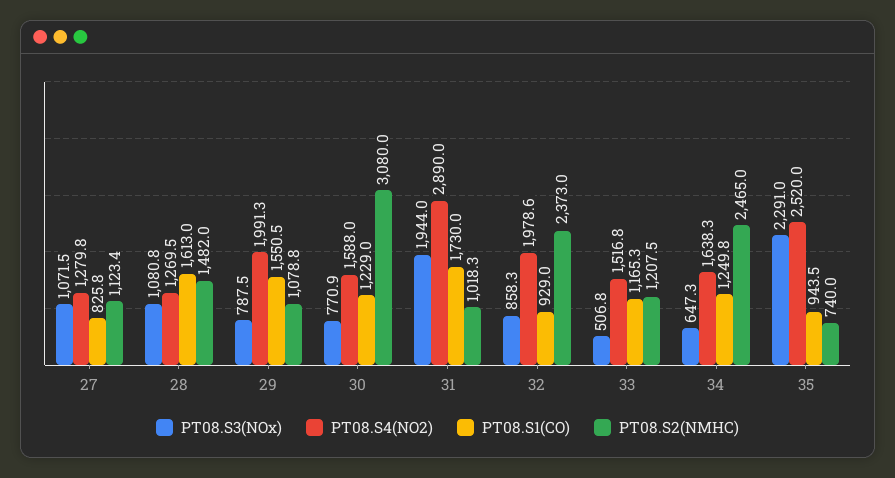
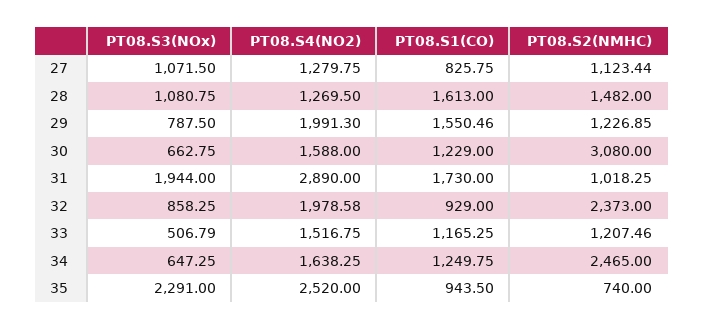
  {
    "PT08.S3(NOx)": {
      "27": 1071.5,
      "28": 1080.75,
      "29": 787.5,
-     "30": 770.9,
+     "30": 662.75,
      "31": 1944,
      "32": 858.25,
      "33": 506.79,
      "34": 647.25,
      "35": 2291
    },
    "PT08.S4(NO2)": {
      "27": 1279.75,
      "28": 1269.5,
      "29": 1991.3,
      "30": 1588,
      "31": 2890,
      "32": 1978.58,
      "33": 1516.75,
      "34": 1638.25,
      "35": 2520
    },
    "PT08.S1(CO)": {
      "27": 825.75,
      "28": 1613,
      "29": 1550.46,
      "30": 1229,
      "31": 1730,
      "32": 929,
      "33": 1165.25,
      "34": 1249.75,
      "35": 943.5
    },
    "PT08.S2(NMHC)": {
      "27": 1123.44,
      "28": 1482,
-     "29": 1078.8,
+     "29": 1226.85,
      "30": 3080,
      "31": 1018.25,
      "32": 2373,
      "33": 1207.46,
      "34": 2465,
      "35": 740
    }
  }

